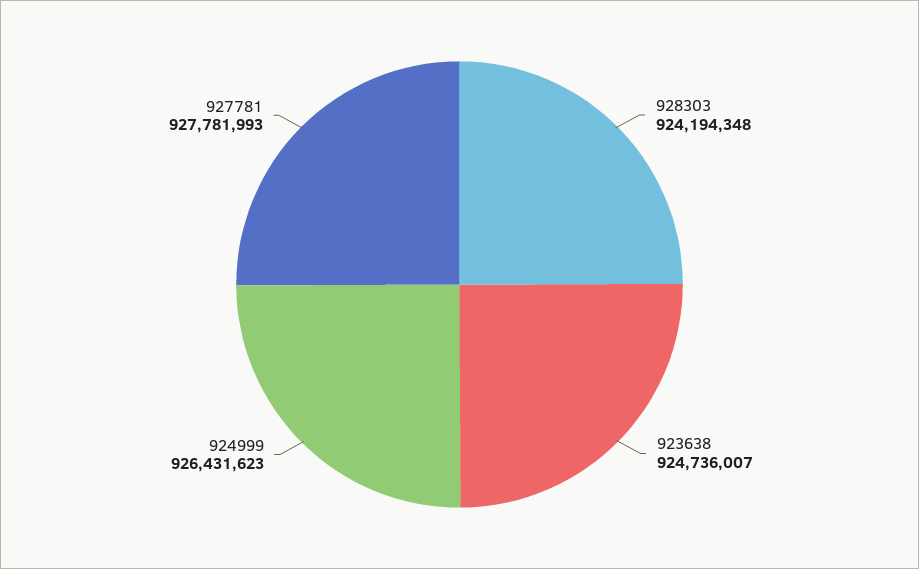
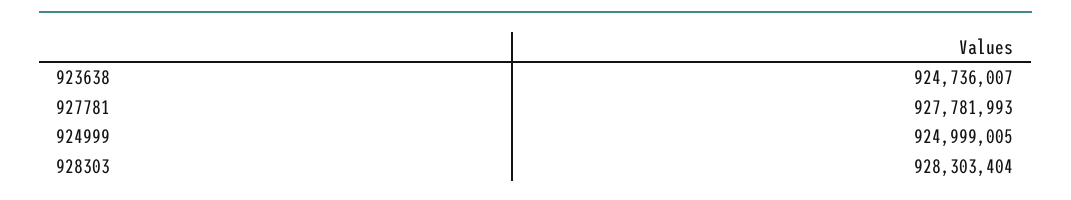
  {
-   "928303": 924194348,
+   "928303": 928303404,
    "923638": 924736007,
-   "924999": 926431623,
+   "924999": 924999005,
    "927781": 927781993
  }

